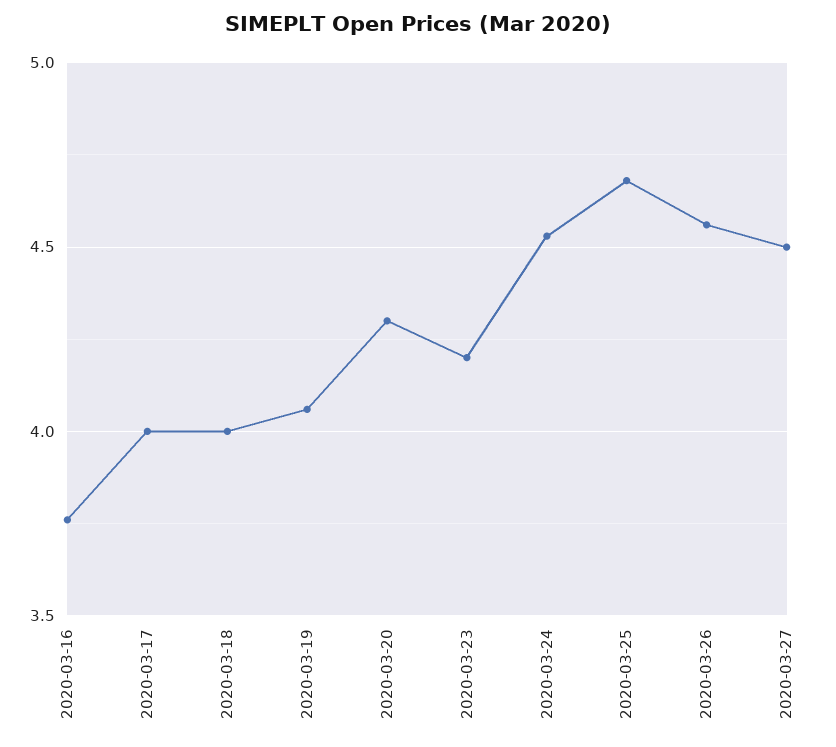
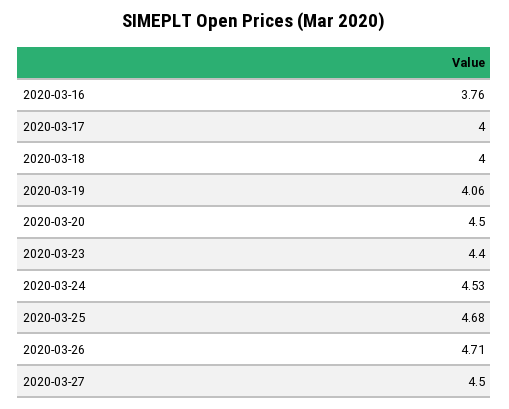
  {
    "2020-03-16": 3.76,
    "2020-03-17": 4,
    "2020-03-18": 4,
    "2020-03-19": 4.06,
-   "2020-03-20": 4.3,
+   "2020-03-20": 4.5,
-   "2020-03-23": 4.2,
+   "2020-03-23": 4.4,
    "2020-03-24": 4.53,
    "2020-03-25": 4.68,
-   "2020-03-26": 4.55,
+   "2020-03-26": 4.71,
    "2020-03-27": 4.5
  }

